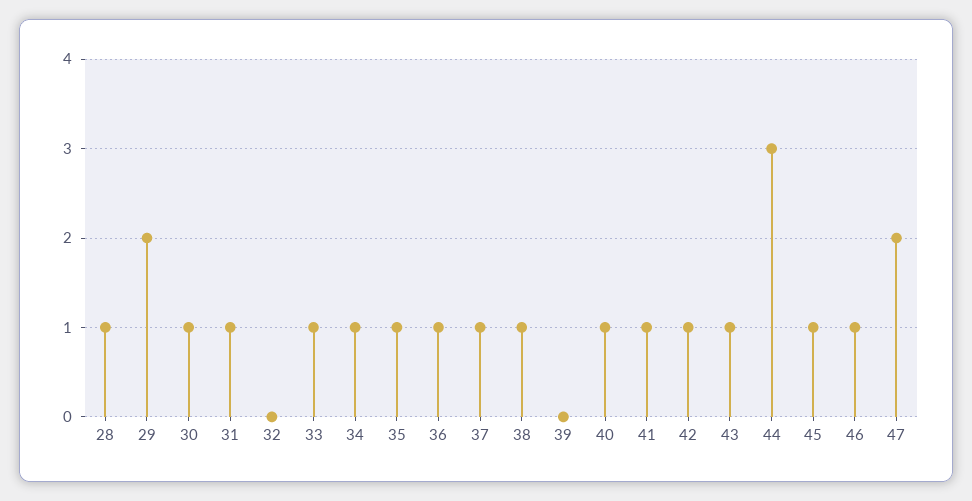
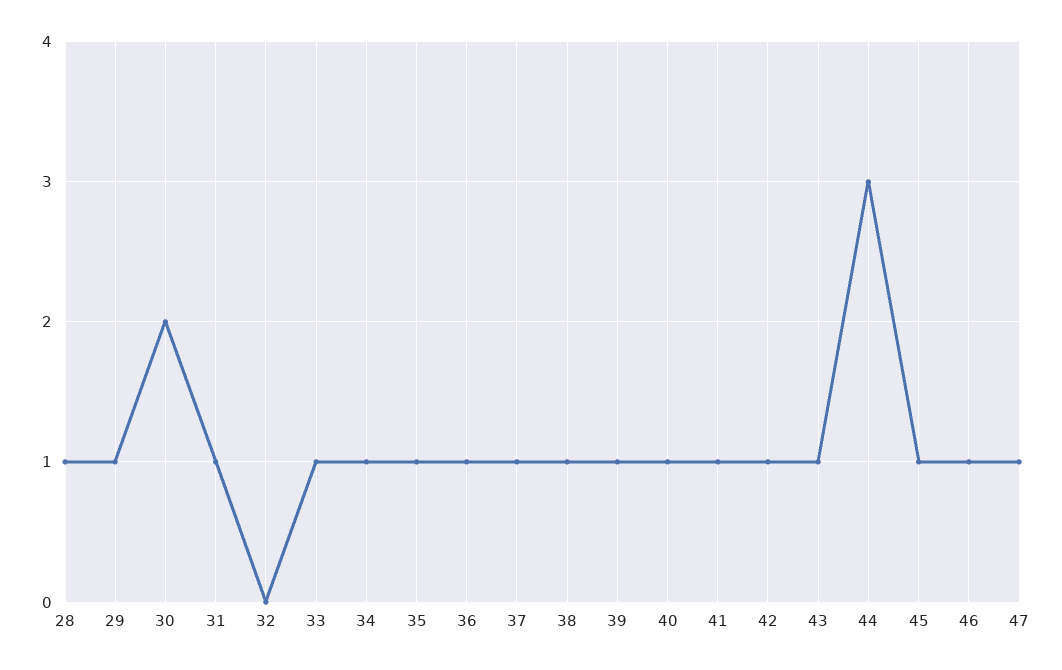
  {
    "28": 1,
-   "29": 2,
+   "29": 1,
-   "30": 1,
+   "30": 2,
    "31": 1,
    "32": 0,
    "33": 1,
    "34": 1,
    "35": 1,
    "36": 1,
    "37": 1,
    "38": 1,
-   "39": 0,
+   "39": 1,
    "40": 1,
    "41": 1,
    "42": 1,
    "43": 1,
    "44": 3,
    "45": 1,
    "46": 1,
-   "47": 2
+   "47": 1
  }

